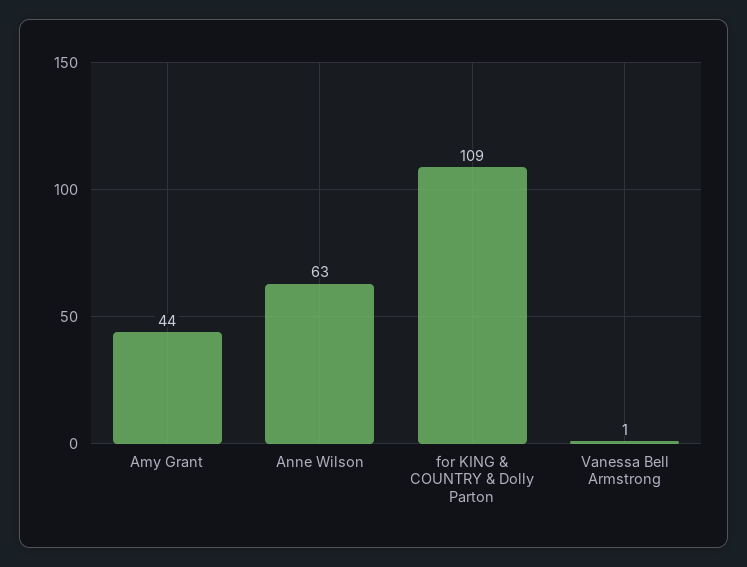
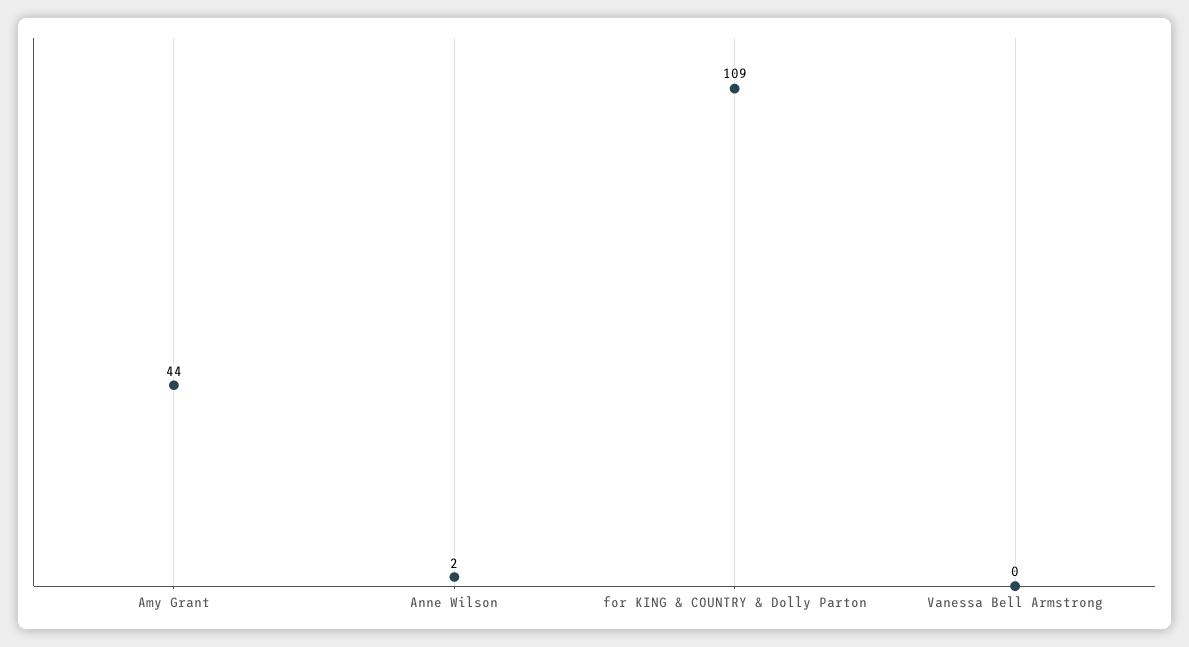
  {
    "Amy Grant": 44,
-   "Anne Wilson": 63,
+   "Anne Wilson": 2,
    "for KING & COUNTRY & Dolly Parton": 109,
-   "Vanessa Bell Armstrong": 1
+   "Vanessa Bell Armstrong": 0
  }

